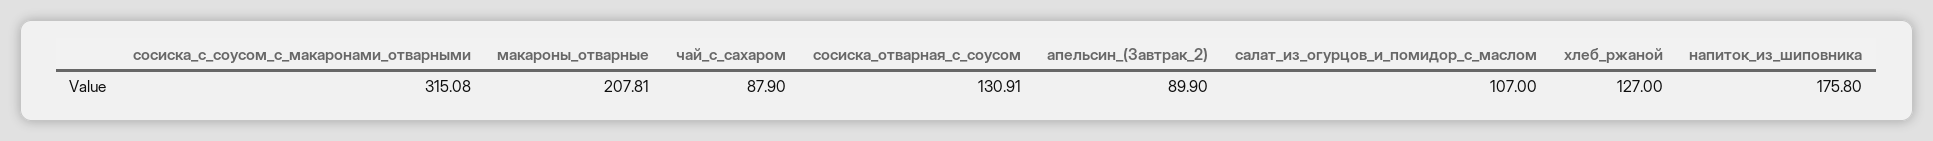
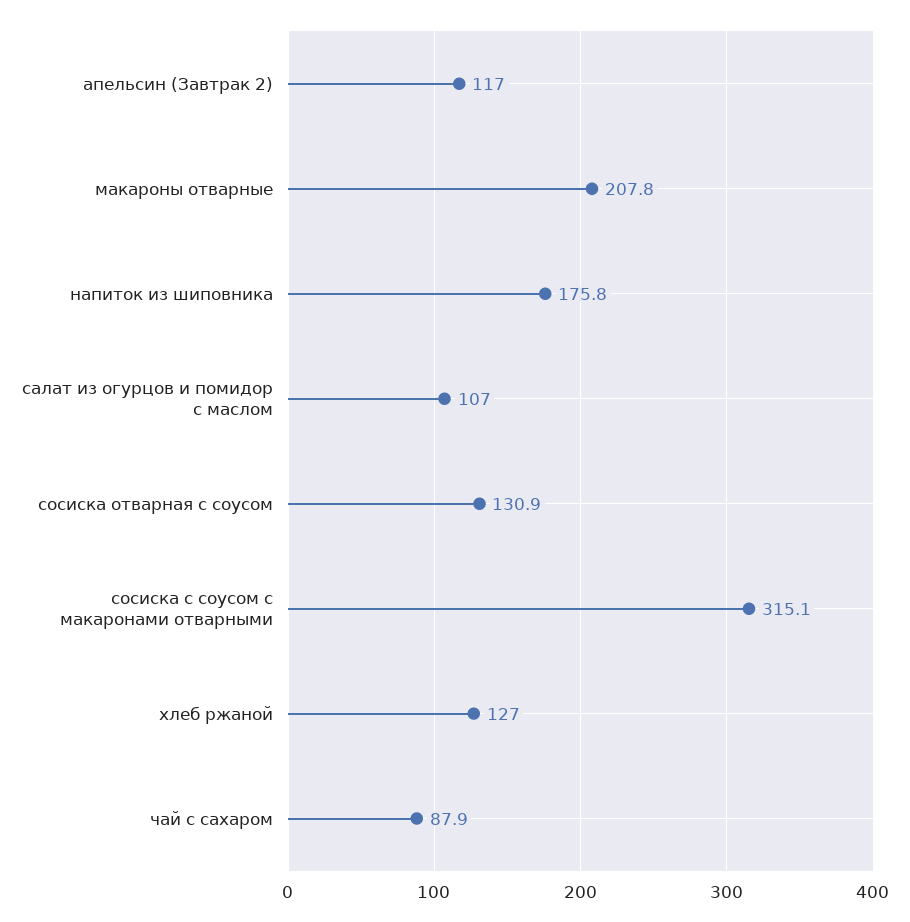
  {
    "сосиска_с_соусом_с_макаронами_отварными": 315.08,
    "макароны_отварные": 207.81,
    "чай_с_сахаром": 87.9,
    "сосиска_отварная_с_соусом": 130.91,
-   "апельсин_(Завтрак_2)": 89.9,
+   "апельсин_(Завтрак_2)": 117,
    "салат_из_огурцов_и_помидор_с_маслом": 107,
    "хлеб_ржаной": 127,
    "напиток_из_шиповника": 175.8
  }

